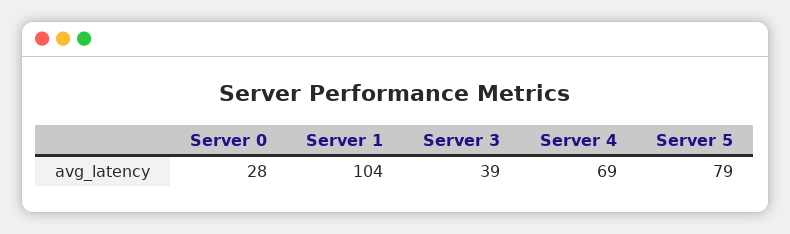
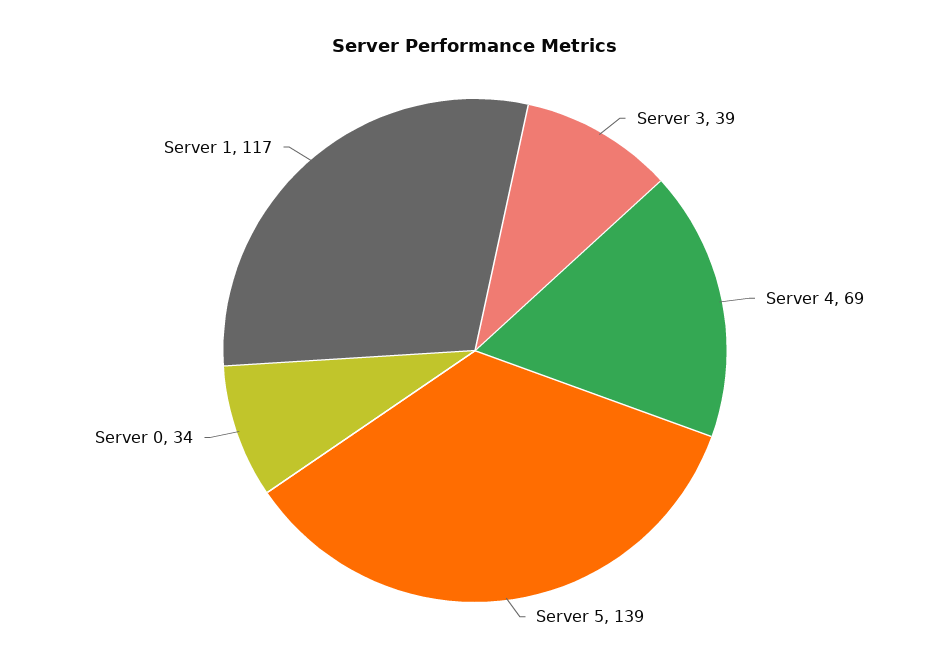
  {
-   "Server 0": 28,
+   "Server 0": 34,
-   "Server 1": 104,
+   "Server 1": 117,
    "Server 3": 39,
    "Server 4": 69,
-   "Server 5": 79
+   "Server 5": 139
  }

